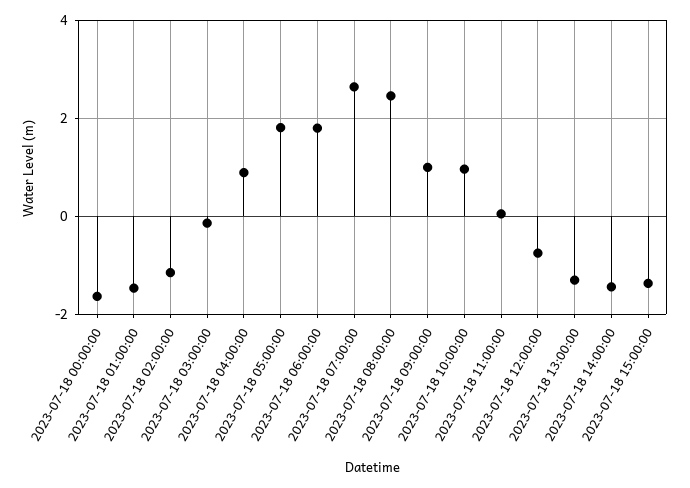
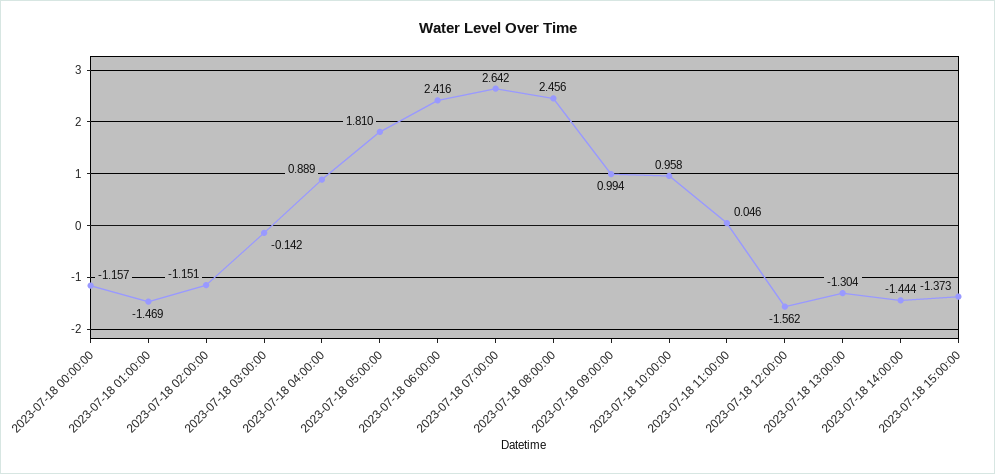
  {
-   "2023-07-18 00:00:00": -1.6,
+   "2023-07-18 00:00:00": -1.157,
    "2023-07-18 01:00:00": -1.469,
    "2023-07-18 02:00:00": -1.151,
    "2023-07-18 03:00:00": -0.142,
    "2023-07-18 04:00:00": 0.889,
    "2023-07-18 05:00:00": 1.81,
-   "2023-07-18 06:00:00": 1.8,
+   "2023-07-18 06:00:00": 2.416,
    "2023-07-18 07:00:00": 2.642,
    "2023-07-18 08:00:00": 2.456,
    "2023-07-18 09:00:00": 0.994,
    "2023-07-18 10:00:00": 0.958,
    "2023-07-18 11:00:00": 0.046,
-   "2023-07-18 12:00:00": -0.8,
+   "2023-07-18 12:00:00": -1.562,
    "2023-07-18 13:00:00": -1.304,
    "2023-07-18 14:00:00": -1.444,
    "2023-07-18 15:00:00": -1.373
  }

